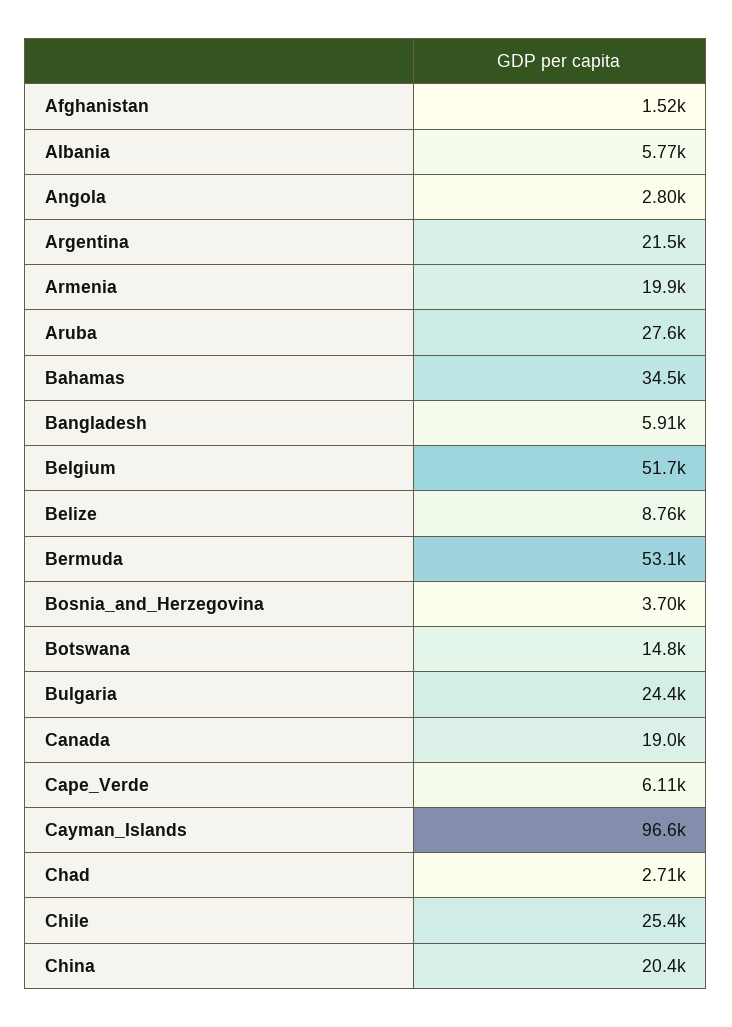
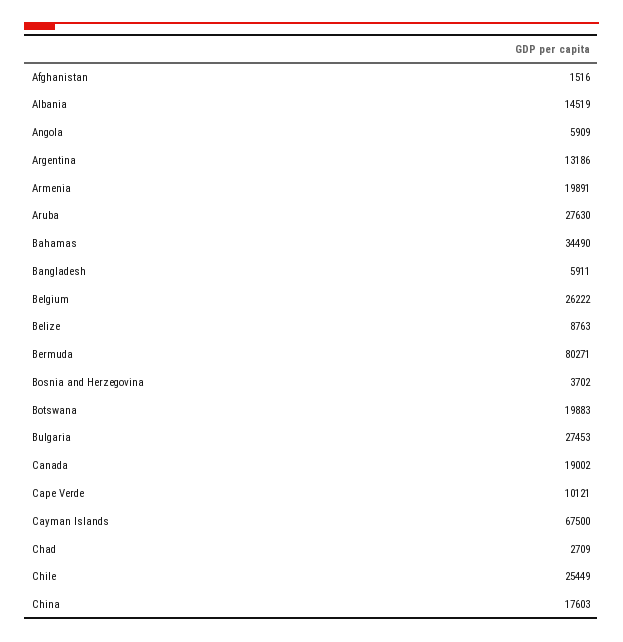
  {
    "Afghanistan": 1516,
-   "Albania": 5770,
+   "Albania": 14519,
-   "Angola": 2800,
+   "Angola": 5909,
-   "Argentina": 21500,
+   "Argentina": 13186,
    "Armenia": 19891,
    "Aruba": 27630,
    "Bahamas": 34490,
    "Bangladesh": 5911,
-   "Belgium": 51700,
+   "Belgium": 26222,
    "Belize": 8763,
-   "Bermuda": 53100,
+   "Bermuda": 80271,
    "Bosnia_and_Herzegovina": 3702,
-   "Botswana": 14800,
+   "Botswana": 19883,
-   "Bulgaria": 24400,
+   "Bulgaria": 27453,
    "Canada": 19002,
-   "Cape_Verde": 6110,
+   "Cape_Verde": 10121,
-   "Cayman_Islands": 96600,
+   "Cayman_Islands": 67500,
    "Chad": 2709,
    "Chile": 25449,
-   "China": 20400
+   "China": 17603
  }

